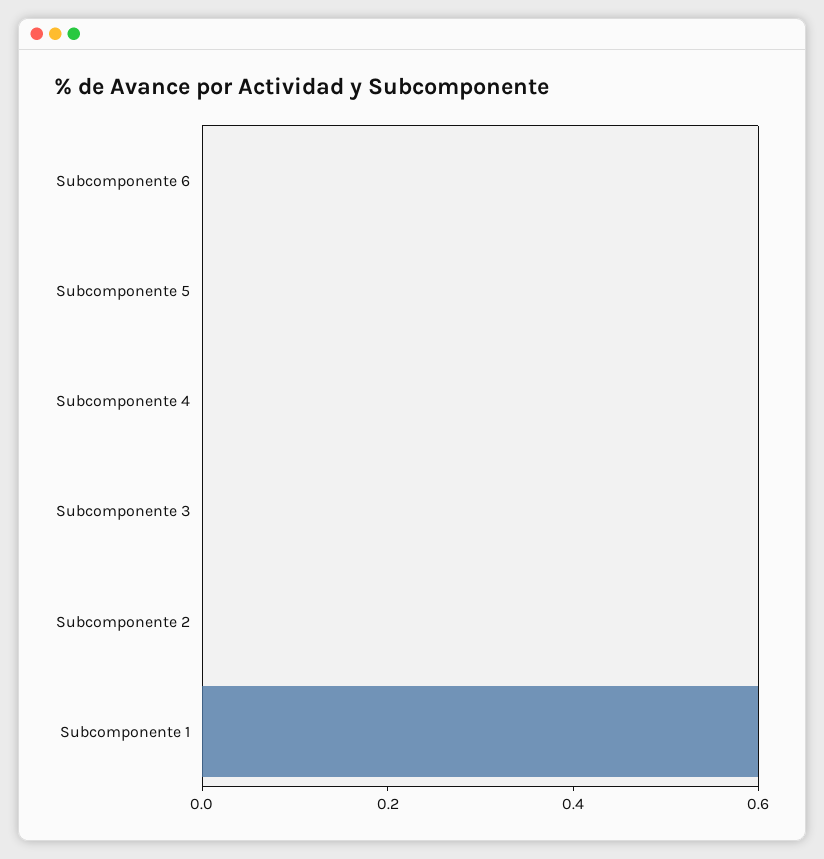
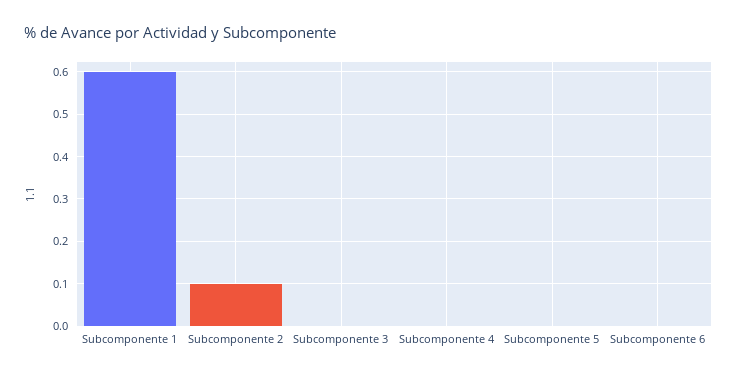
  {
    "Subcomponente 6": 0,
    "Subcomponente 5": 0,
    "Subcomponente 4": 0,
    "Subcomponente 3": 0,
-   "Subcomponente 2": 0,
+   "Subcomponente 2": 0.1,
    "Subcomponente 1": 0.6
  }

